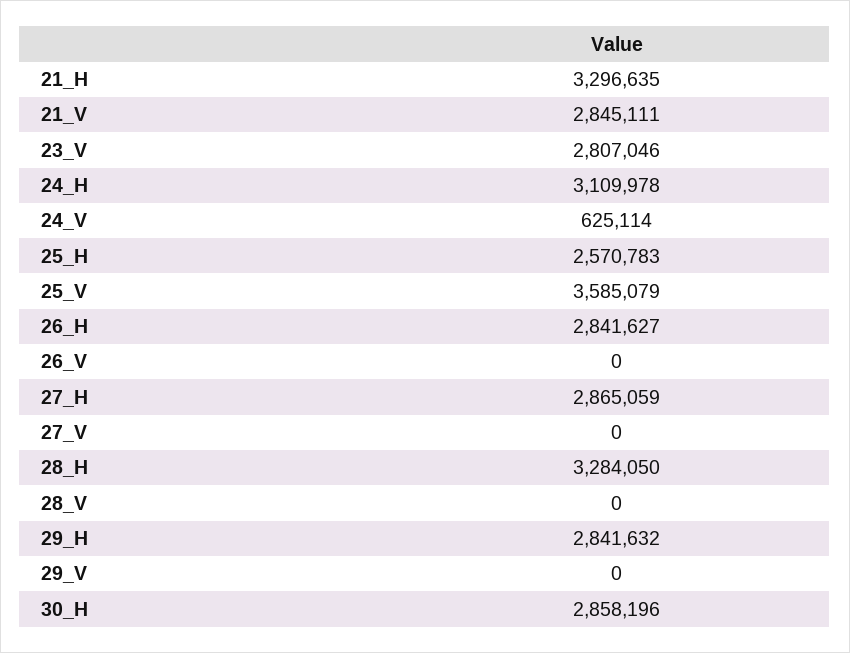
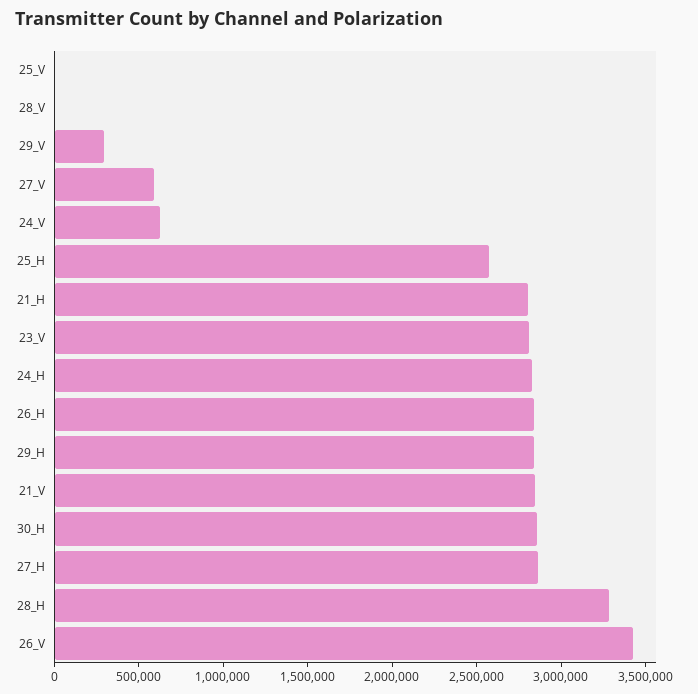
  {
-   "21_H": 3296635,
+   "21_H": 2800000,
    "21_V": 2845111,
    "23_V": 2807046,
-   "24_H": 3109978,
+   "24_H": 2800000,
    "24_V": 625114,
    "25_H": 2570783,
-   "25_V": 3585079,
+   "25_V": 0,
    "26_H": 2841627,
-   "26_V": 0,
+   "26_V": 3400000,
    "27_H": 2865059,
-   "27_V": 0,
+   "27_V": 600000,
    "28_H": 3284050,
    "28_V": 0,
    "29_H": 2841632,
-   "29_V": 0,
+   "29_V": 300000,
    "30_H": 2858196
  }

